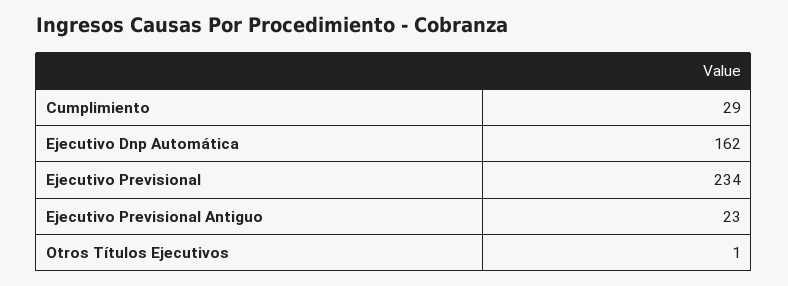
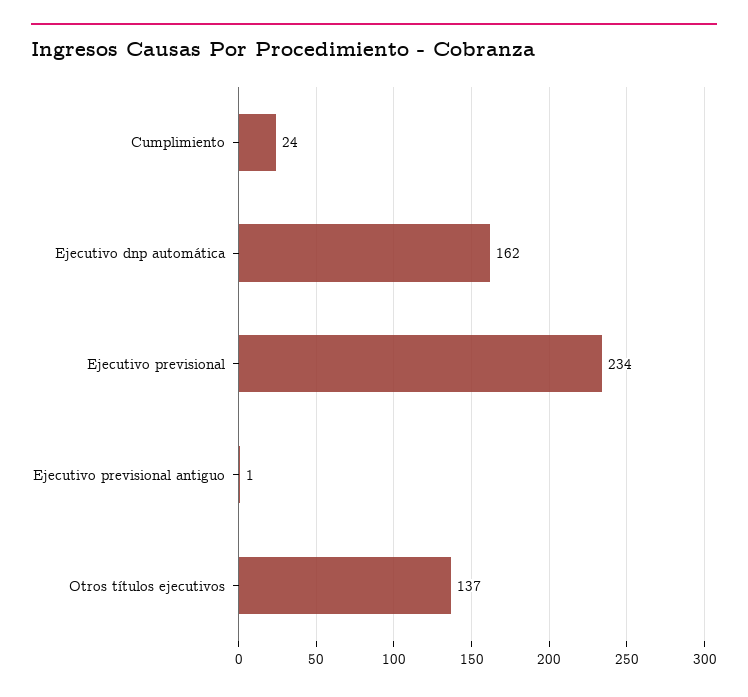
  {
-   "Cumplimiento": 29,
+   "Cumplimiento": 24,
    "Ejecutivo Dnp Automática": 162,
    "Ejecutivo Previsional": 234,
-   "Ejecutivo Previsional Antiguo": 23,
+   "Ejecutivo Previsional Antiguo": 1,
-   "Otros Títulos Ejecutivos": 1
+   "Otros Títulos Ejecutivos": 137
  }

